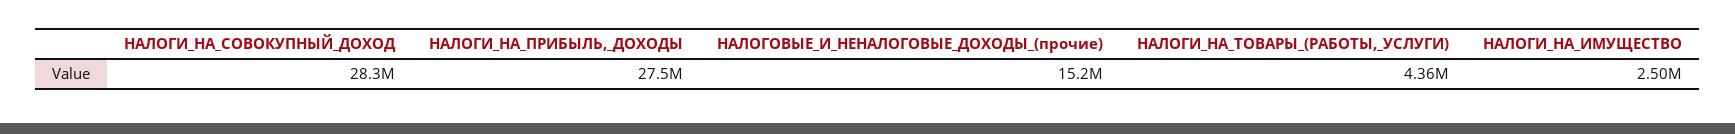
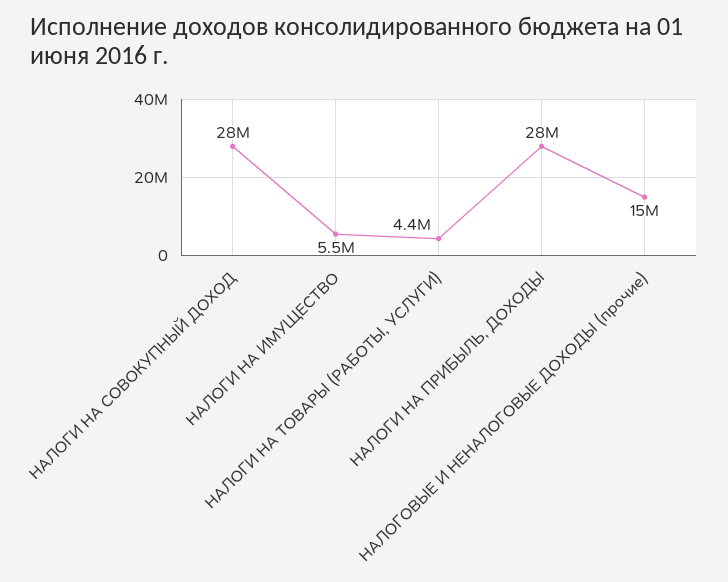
  {
    "НАЛОГИ_НА_СОВОКУПНЫЙ_ДОХОД": 28300000,
    "НАЛОГИ_НА_ПРИБЫЛЬ,_ДОХОДЫ": 27500000,
    "НАЛОГОВЫЕ_И_НЕНАЛОГОВЫЕ_ДОХОДЫ_(прочие)": 15200000,
    "НАЛОГИ_НА_ТОВАРЫ_(РАБОТЫ,_УСЛУГИ)": 4360000,
-   "НАЛОГИ_НА_ИМУЩЕСТВО": 2500000
+   "НАЛОГИ_НА_ИМУЩЕСТВО": 5500000
  }

